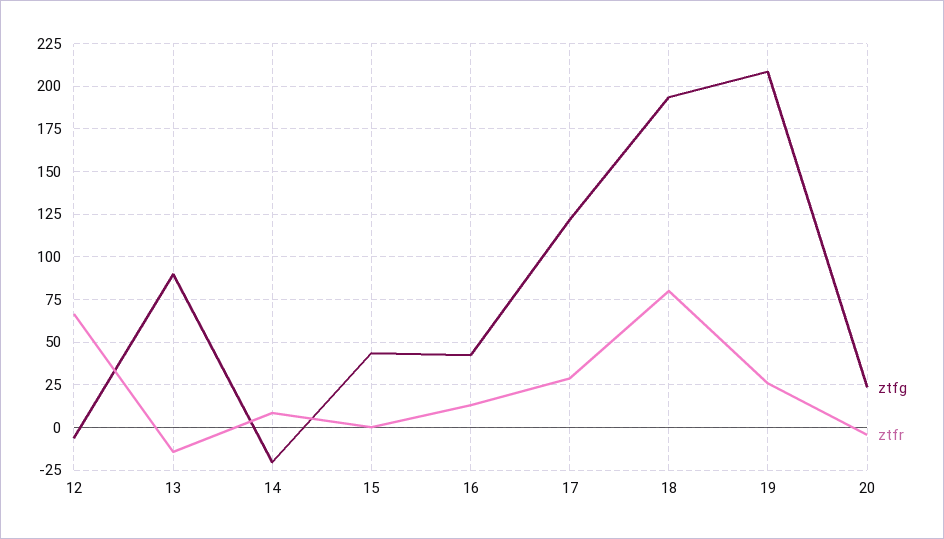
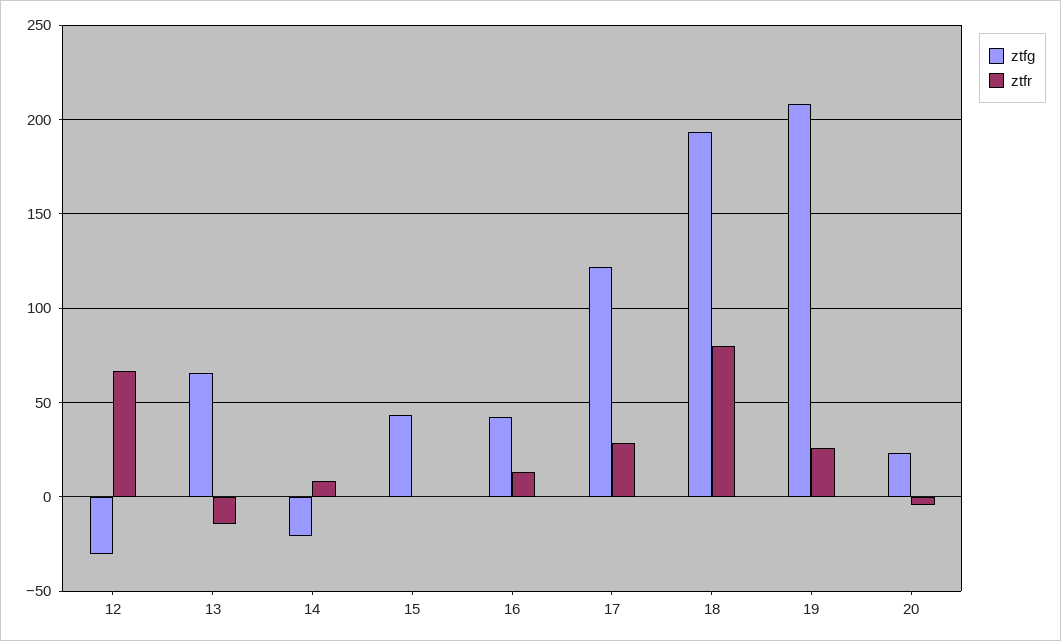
  {
    "ztfg": {
-     "12": -5,
+     "12": -30,
-     "13": 90,
+     "13": 65,
      "14": -20,
      "15": 45,
      "16": 40,
      "17": 120,
      "18": 195,
      "19": 210,
      "20": 25
    },
    "ztfr": {
      "12": 65,
      "13": -15,
      "14": 10,
      "15": 0,
      "16": 15,
      "17": 30,
      "18": 80,
      "19": 25,
      "20": -5
    }
  }

